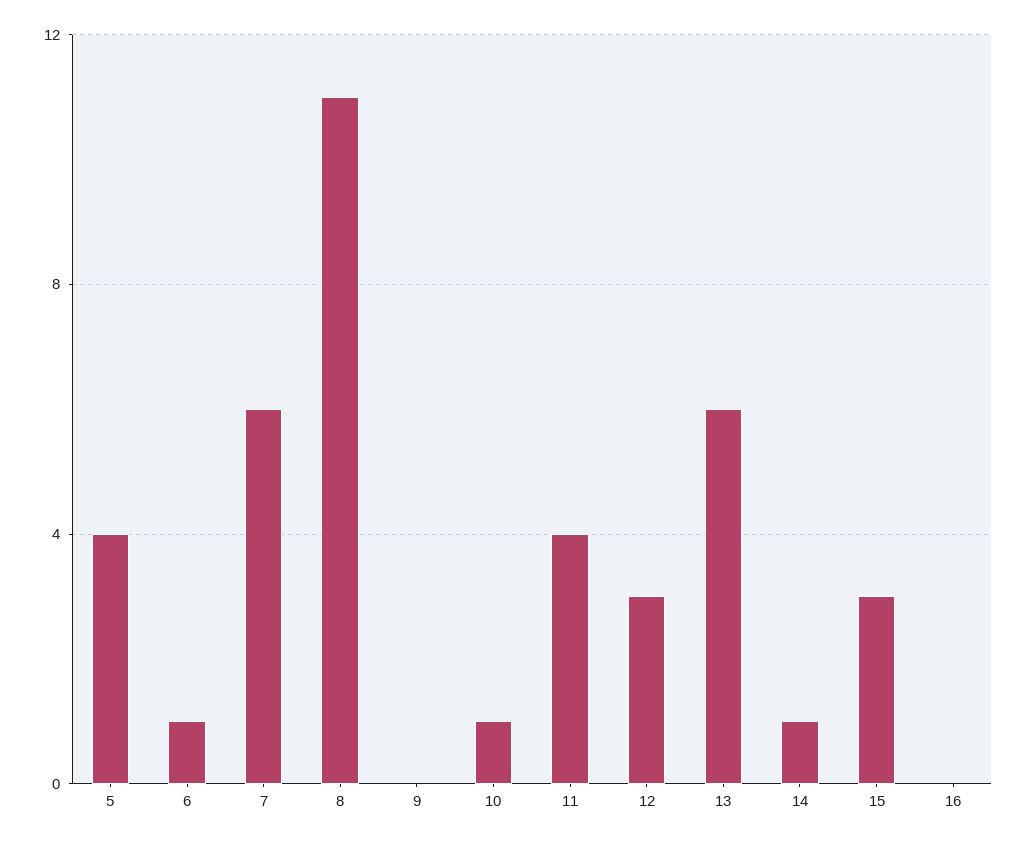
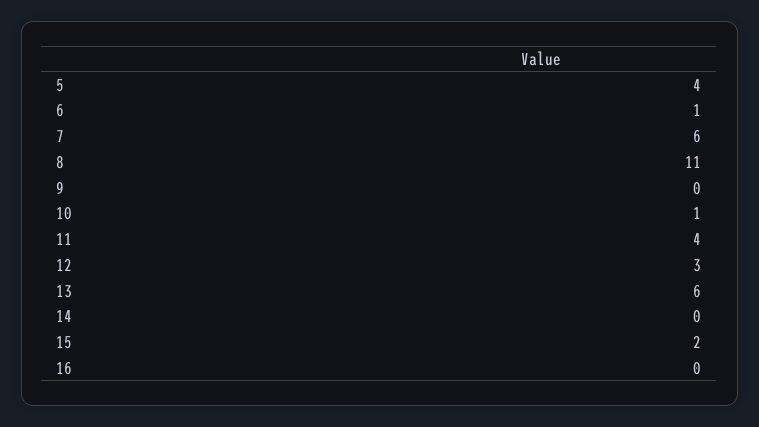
  {
    "5": 4,
    "6": 1,
    "7": 6,
    "8": 11,
    "9": 0,
    "10": 1,
    "11": 4,
    "12": 3,
    "13": 6,
-   "14": 1,
+   "14": 0,
-   "15": 3,
+   "15": 2,
    "16": 0
  }

